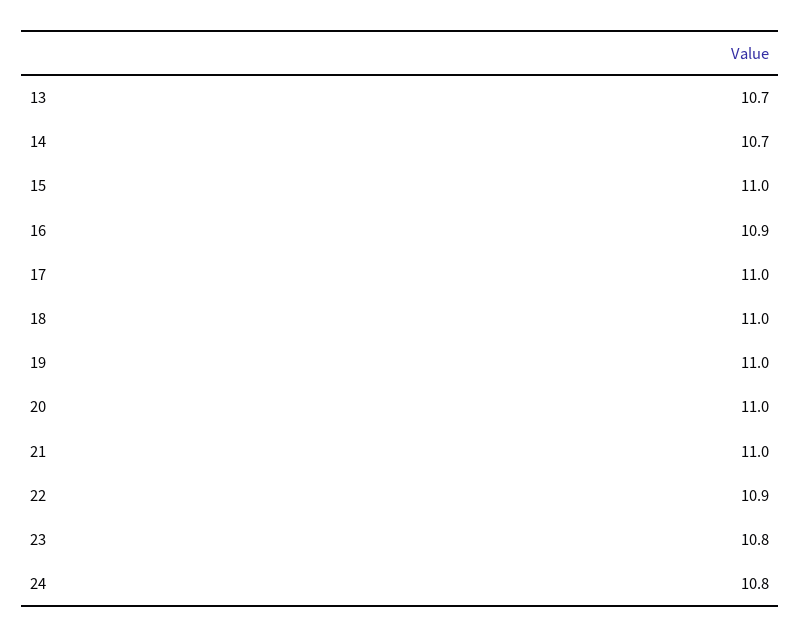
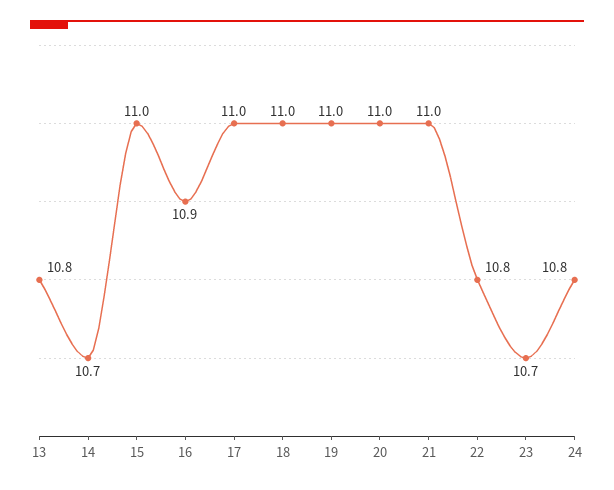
  {
-   "13": 10.7,
+   "13": 10.8,
    "14": 10.7,
    "15": 11,
    "16": 10.9,
    "17": 11,
    "18": 11,
    "19": 11,
    "20": 11,
    "21": 11,
-   "22": 10.9,
+   "22": 10.8,
-   "23": 10.8,
+   "23": 10.7,
    "24": 10.8
  }

